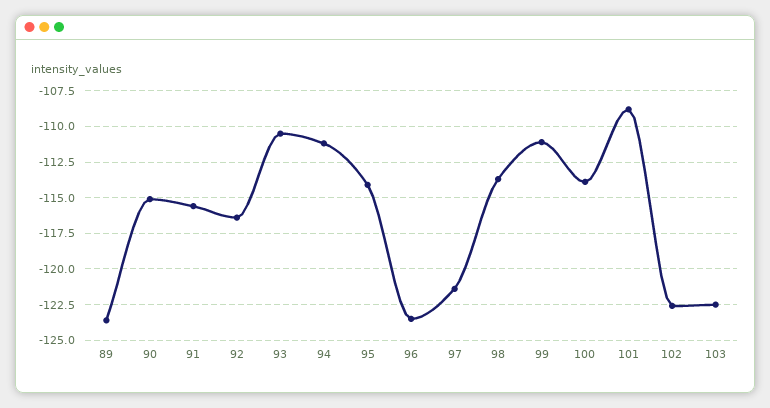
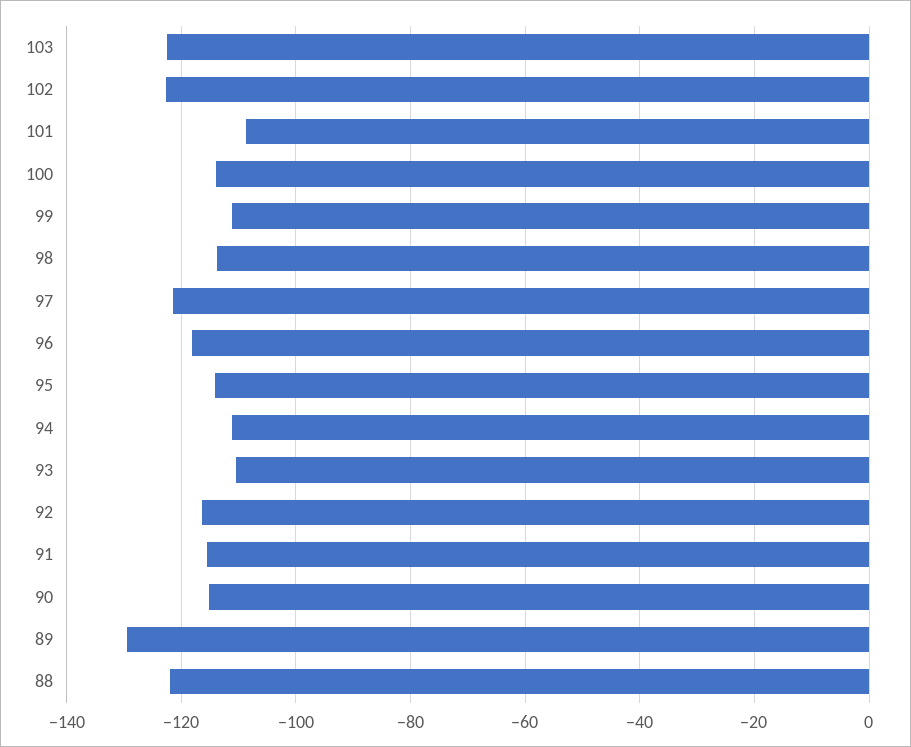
  {
-   "89": -123.5,
+   "89": -130,
    "90": -115,
    "91": -115.5,
    "92": -116.5,
    "93": -110.5,
    "94": -111,
    "95": -114,
-   "96": -123.5,
+   "96": -118,
    "97": -121.5,
    "98": -113.5,
    "99": -111,
    "100": -114,
    "101": -109,
    "102": -122.5,
-   "103": -122.5
+   "103": -122.5,
+   "88": -122
  }

